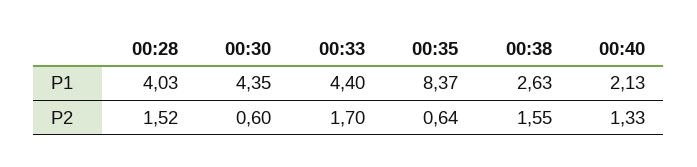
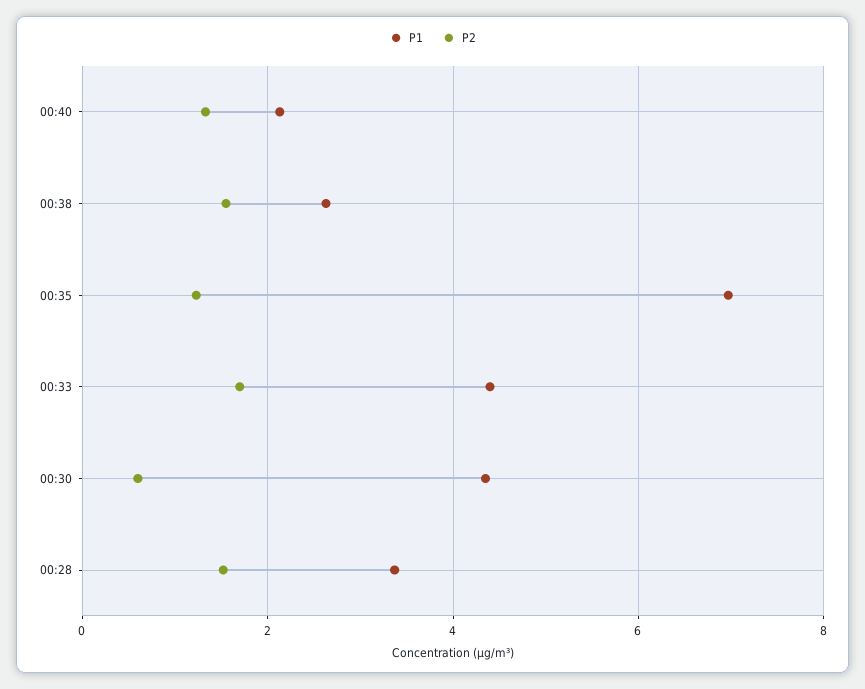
  {
    "P1": {
-     "00:28": 4.03,
+     "00:28": 3.4,
      "00:30": 4.35,
      "00:33": 4.4,
-     "00:35": 8.37,
+     "00:35": 7,
      "00:38": 2.63,
      "00:40": 2.13
    },
    "P2": {
      "00:28": 1.52,
      "00:30": 0.6,
      "00:33": 1.7,
-     "00:35": 0.64,
+     "00:35": 1.2,
      "00:38": 1.55,
      "00:40": 1.33
    }
  }

